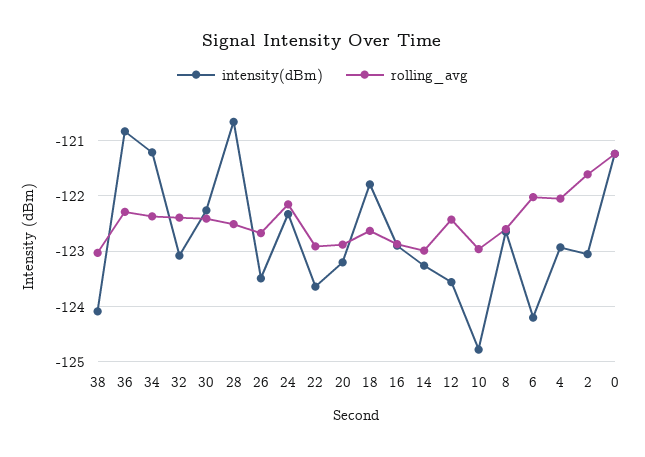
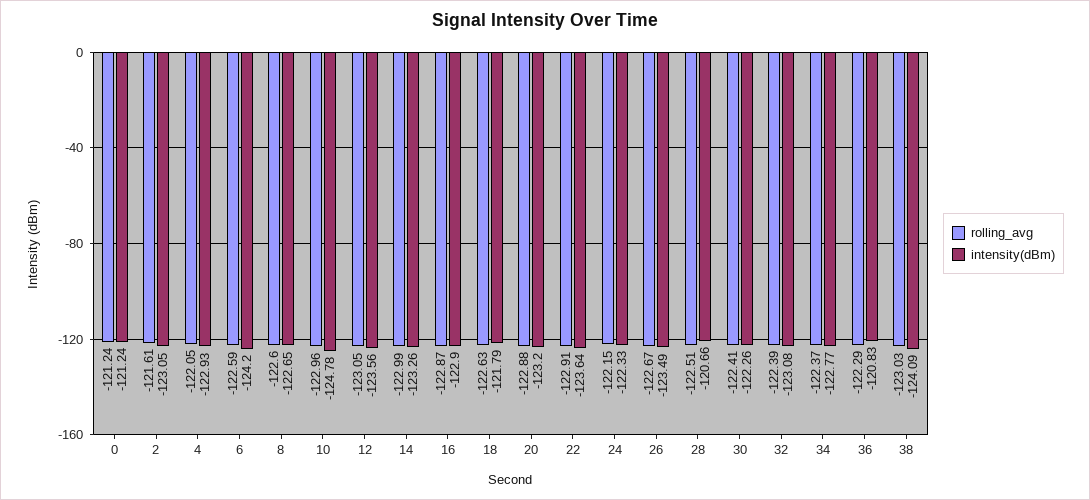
  {
    "intensity(dBm)": {
      "38": -124.09,
      "36": -120.83,
-     "34": -121.2,
+     "34": -122.77,
      "32": -123.08,
      "30": -122.26,
      "28": -120.66,
      "26": -123.49,
      "24": -122.33,
      "22": -123.64,
      "20": -123.2,
      "18": -121.79,
      "16": -122.9,
      "14": -123.26,
      "12": -123.56,
      "10": -124.78,
      "8": -122.65,
      "6": -124.2,
      "4": -122.93,
      "2": -123.05,
      "0": -121.24
    },
    "rolling_avg": {
      "38": -123.03,
      "36": -122.29,
      "34": -122.37,
      "32": -122.39,
      "30": -122.41,
      "28": -122.51,
      "26": -122.67,
      "24": -122.15,
      "22": -122.91,
      "20": -122.88,
      "18": -122.63,
      "16": -122.87,
      "14": -122.99,
-     "12": -122.4,
+     "12": -123.05,
      "10": -122.96,
      "8": -122.6,
-     "6": -122,
+     "6": -122.59,
      "4": -122.05,
      "2": -121.61,
      "0": -121.24
    }
  }

